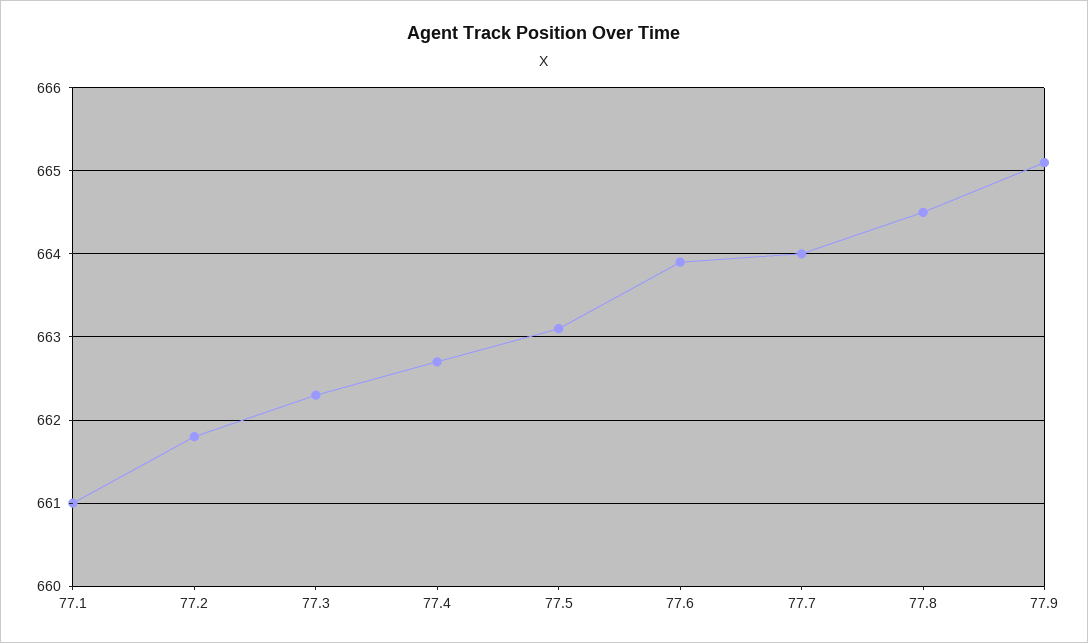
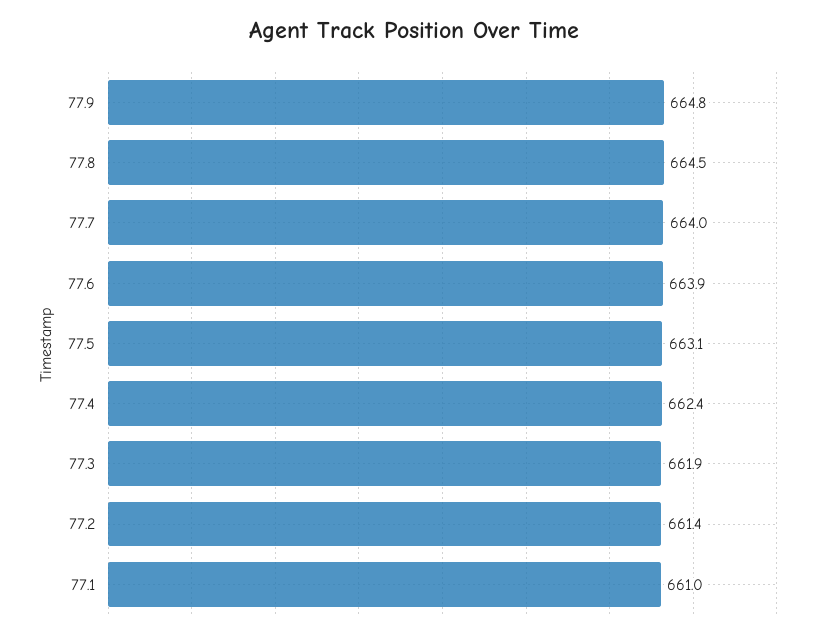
  {
    "77.1": 661,
-   "77.2": 661.8,
+   "77.2": 661.4,
-   "77.3": 662.3,
+   "77.3": 661.9,
-   "77.4": 662.7,
+   "77.4": 662.4,
    "77.5": 663.1,
    "77.6": 663.9,
    "77.7": 664,
    "77.8": 664.5,
-   "77.9": 665.1
+   "77.9": 664.8
  }

